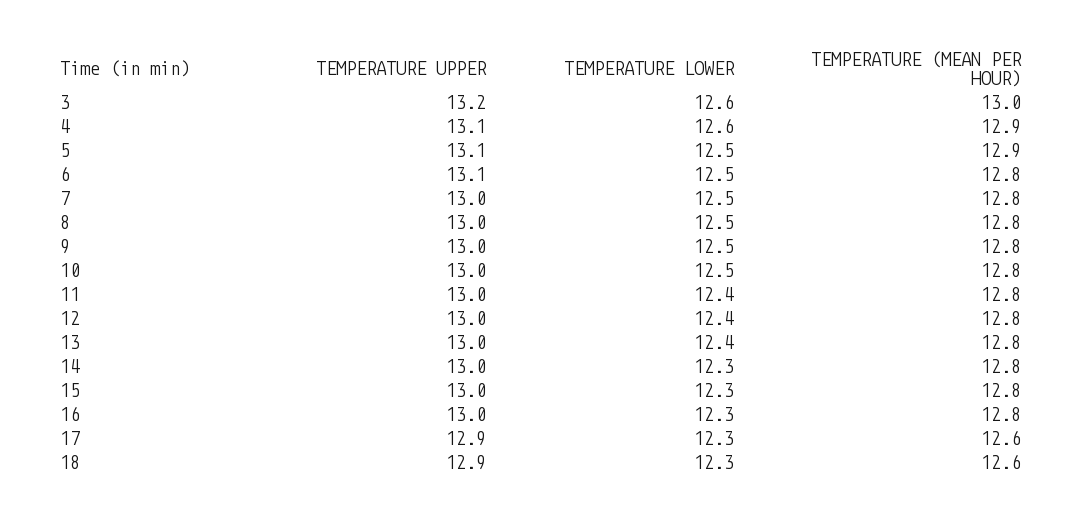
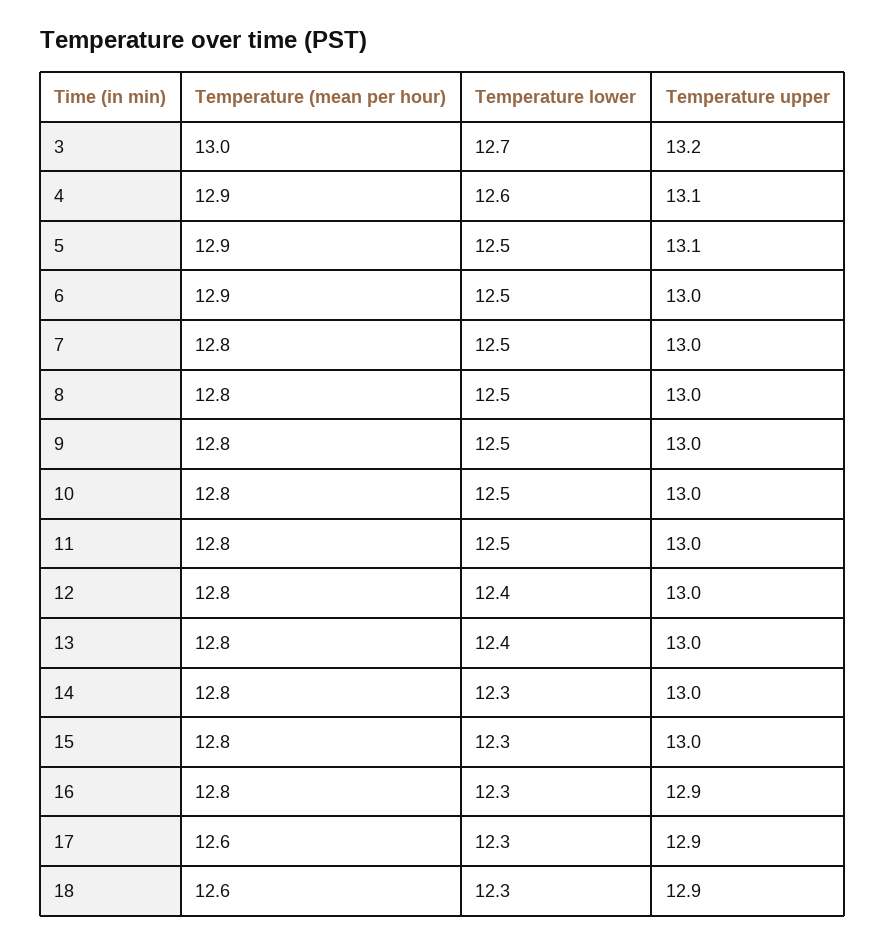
  {
    "TEMPERATURE UPPER": {
      "3": 13.2,
      "4": 13.1,
      "5": 13.1,
-     "6": 13.1,
+     "6": 13,
      "7": 13,
      "8": 13,
      "9": 13,
      "10": 13,
      "11": 13,
      "12": 13,
      "13": 13,
      "14": 13,
      "15": 13,
-     "16": 13,
+     "16": 12.9,
      "17": 12.9,
      "18": 12.9
    },
    "TEMPERATURE LOWER": {
-     "3": 12.6,
+     "3": 12.7,
      "4": 12.6,
      "5": 12.5,
      "6": 12.5,
      "7": 12.5,
      "8": 12.5,
      "9": 12.5,
      "10": 12.5,
-     "11": 12.4,
+     "11": 12.5,
      "12": 12.4,
      "13": 12.4,
      "14": 12.3,
      "15": 12.3,
      "16": 12.3,
      "17": 12.3,
      "18": 12.3
    },
    "TEMPERATURE (MEAN PER HOUR)": {
      "3": 13,
      "4": 12.9,
      "5": 12.9,
-     "6": 12.8,
+     "6": 12.9,
      "7": 12.8,
      "8": 12.8,
      "9": 12.8,
      "10": 12.8,
      "11": 12.8,
      "12": 12.8,
      "13": 12.8,
      "14": 12.8,
      "15": 12.8,
      "16": 12.8,
      "17": 12.6,
      "18": 12.6
    }
  }

